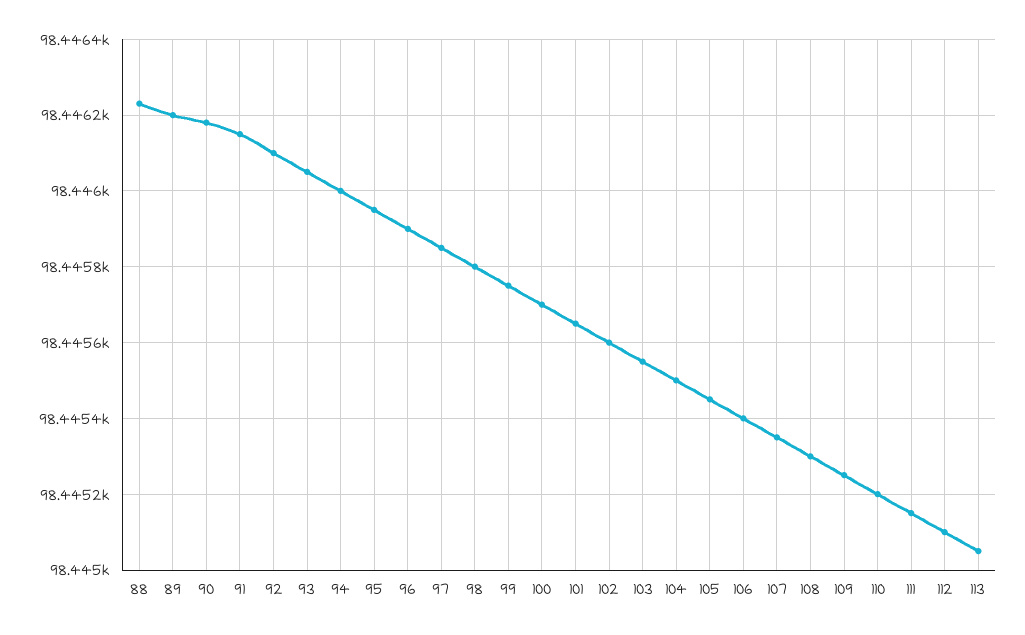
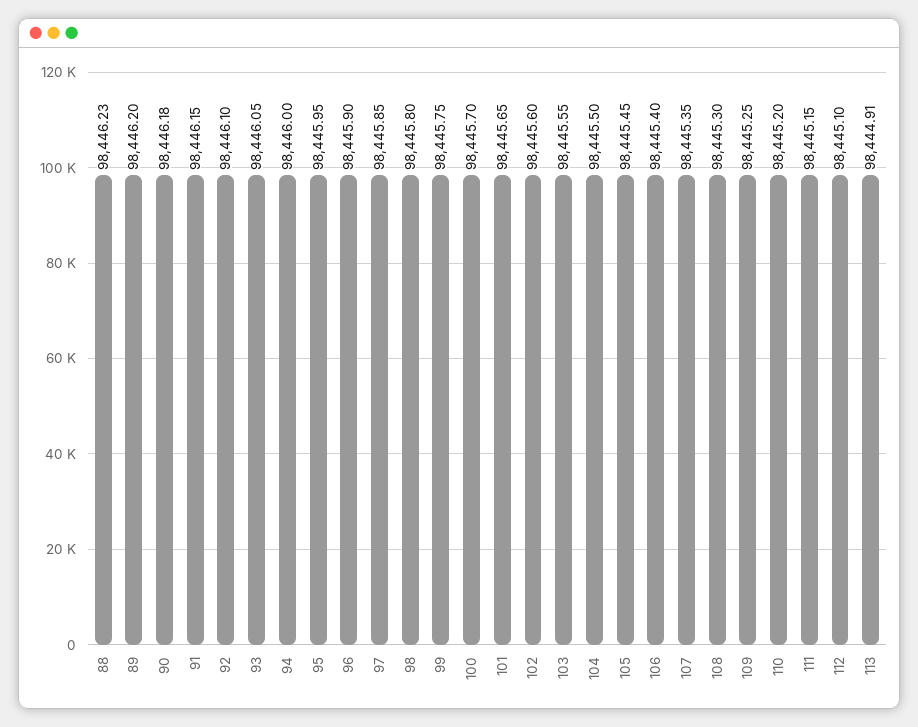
  {
    "88": 98446.23,
    "89": 98446.2,
    "90": 98446.18,
    "91": 98446.15,
    "92": 98446.1,
    "93": 98446.05,
    "94": 98446,
    "95": 98445.95,
    "96": 98445.9,
    "97": 98445.85,
    "98": 98445.8,
    "99": 98445.75,
    "100": 98445.7,
    "101": 98445.65,
    "102": 98445.6,
    "103": 98445.55,
    "104": 98445.5,
    "105": 98445.45,
    "106": 98445.4,
    "107": 98445.35,
    "108": 98445.3,
    "109": 98445.25,
    "110": 98445.2,
    "111": 98445.15,
    "112": 98445.1,
-   "113": 98445.05
+   "113": 98444.91
  }

